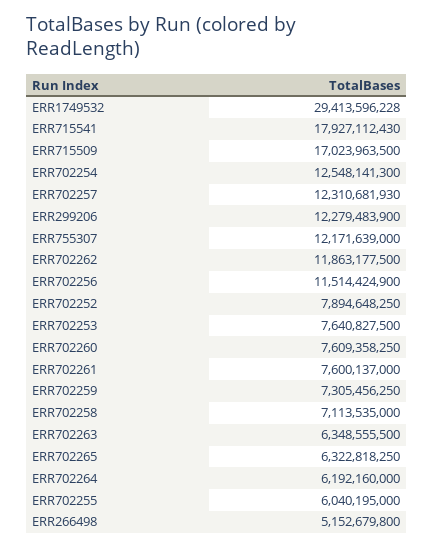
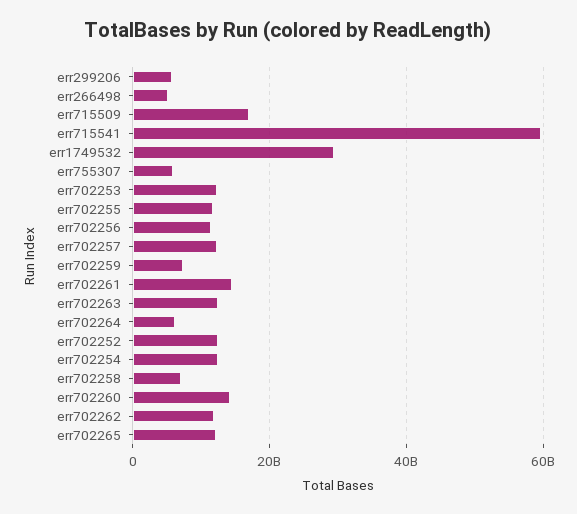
  {
    "ERR1749532": 29413596228,
-   "ERR715541": 17927112430,
+   "ERR715541": 60000000000,
    "ERR715509": 17023963500,
    "ERR702254": 12548141300,
    "ERR702257": 12310681930,
-   "ERR299206": 12279483900,
+   "ERR299206": 6000000000,
-   "ERR755307": 12171639000,
+   "ERR755307": 6000000000,
    "ERR702262": 11863177500,
    "ERR702256": 11514424900,
-   "ERR702252": 7894648250,
+   "ERR702252": 12000000000,
-   "ERR702253": 7640827500,
+   "ERR702253": 12000000000,
-   "ERR702260": 7609358250,
+   "ERR702260": 14000000000,
-   "ERR702261": 7600137000,
+   "ERR702261": 14000000000,
    "ERR702259": 7305456250,
    "ERR702258": 7113535000,
-   "ERR702263": 6348555500,
+   "ERR702263": 12000000000,
-   "ERR702265": 6322818250,
+   "ERR702265": 12000000000,
    "ERR702264": 6192160000,
-   "ERR702255": 6040195000,
+   "ERR702255": 12000000000,
    "ERR266498": 5152679800
  }

